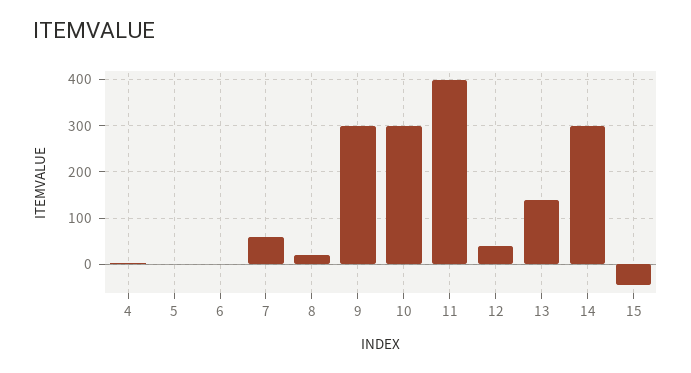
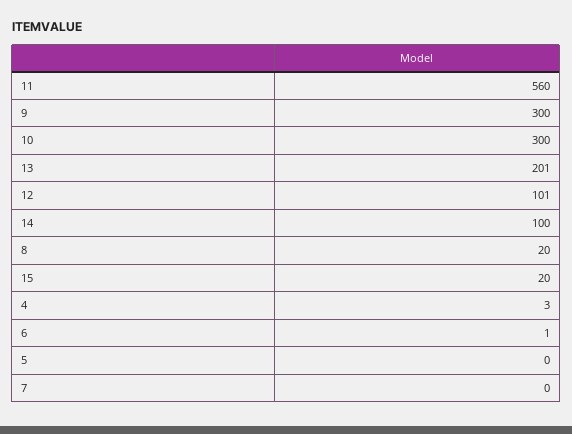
  {
    "4": 3,
    "5": 0,
    "6": 1,
-   "7": 60,
+   "7": 0,
    "8": 20,
    "9": 300,
    "10": 300,
-   "11": 400,
+   "11": 560,
-   "12": 40,
+   "12": 101,
-   "13": 140,
+   "13": 201,
-   "14": 300,
+   "14": 100,
-   "15": -40
+   "15": 20
  }

